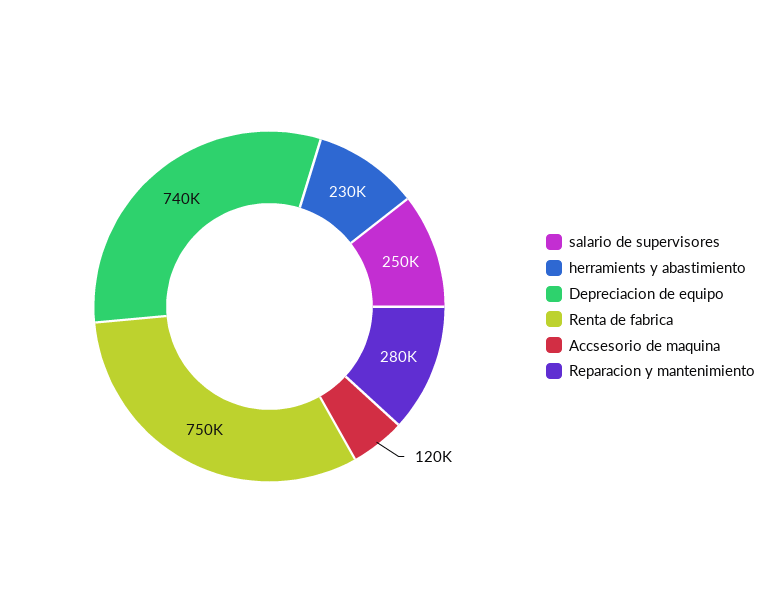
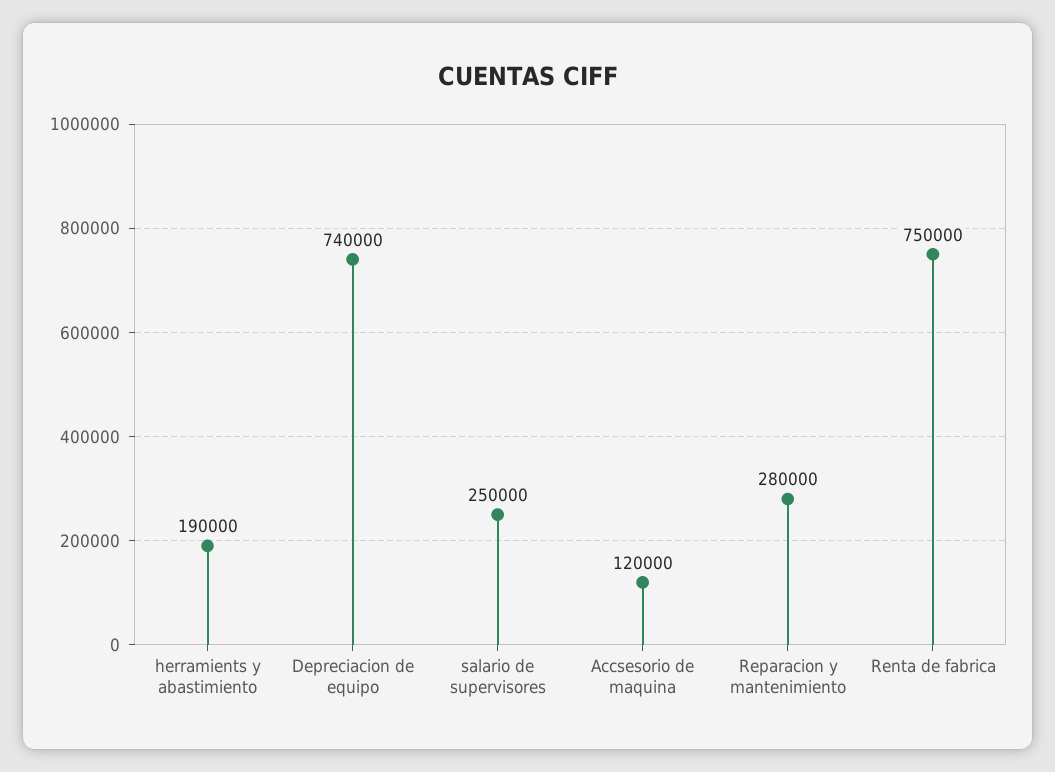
  {
    "salario de supervisores": 250000,
-   "herramients y abastimiento": 230000,
+   "herramients y abastimiento": 190000,
    "Depreciacion de equipo": 740000,
    "Renta de fabrica": 750000,
    "Accsesorio de maquina": 120000,
    "Reparacion y mantenimiento": 280000
  }

